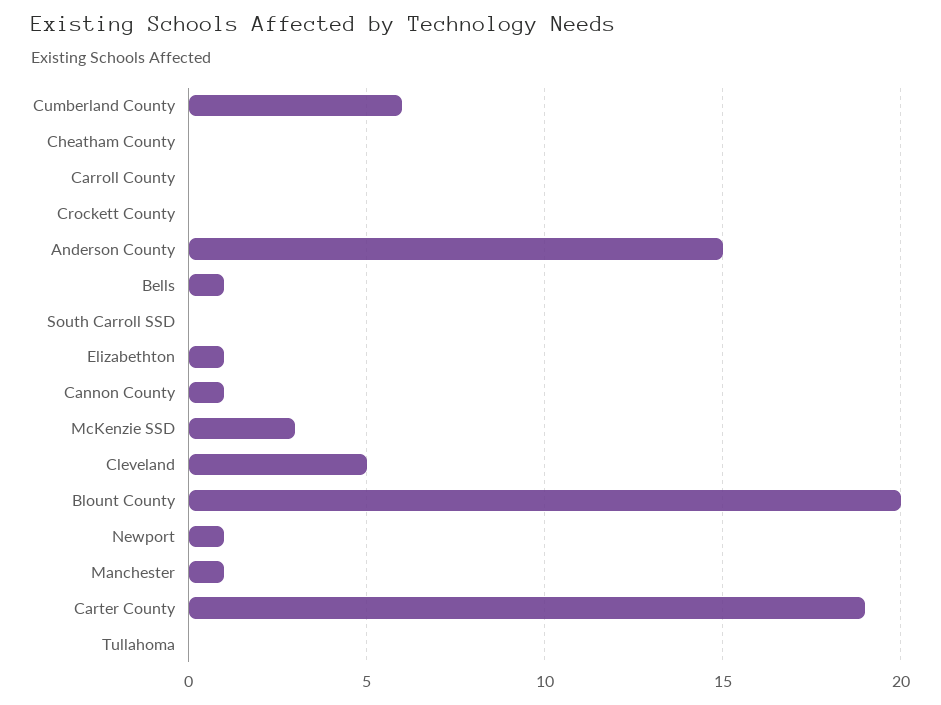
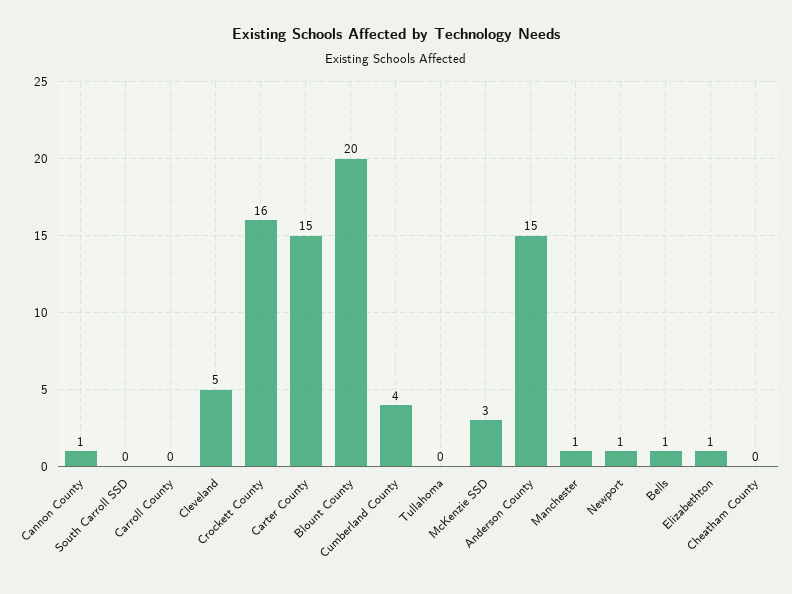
  {
-   "Cumberland County": 6,
+   "Cumberland County": 4,
    "Cheatham County": 0,
    "Carroll County": 0,
-   "Crockett County": 0,
+   "Crockett County": 16,
    "Anderson County": 15,
    "Bells": 1,
    "South Carroll SSD": 0,
    "Elizabethton": 1,
    "Cannon County": 1,
    "McKenzie SSD": 3,
    "Cleveland": 5,
    "Blount County": 20,
    "Newport": 1,
    "Manchester": 1,
-   "Carter County": 19,
+   "Carter County": 15,
    "Tullahoma": 0
  }

